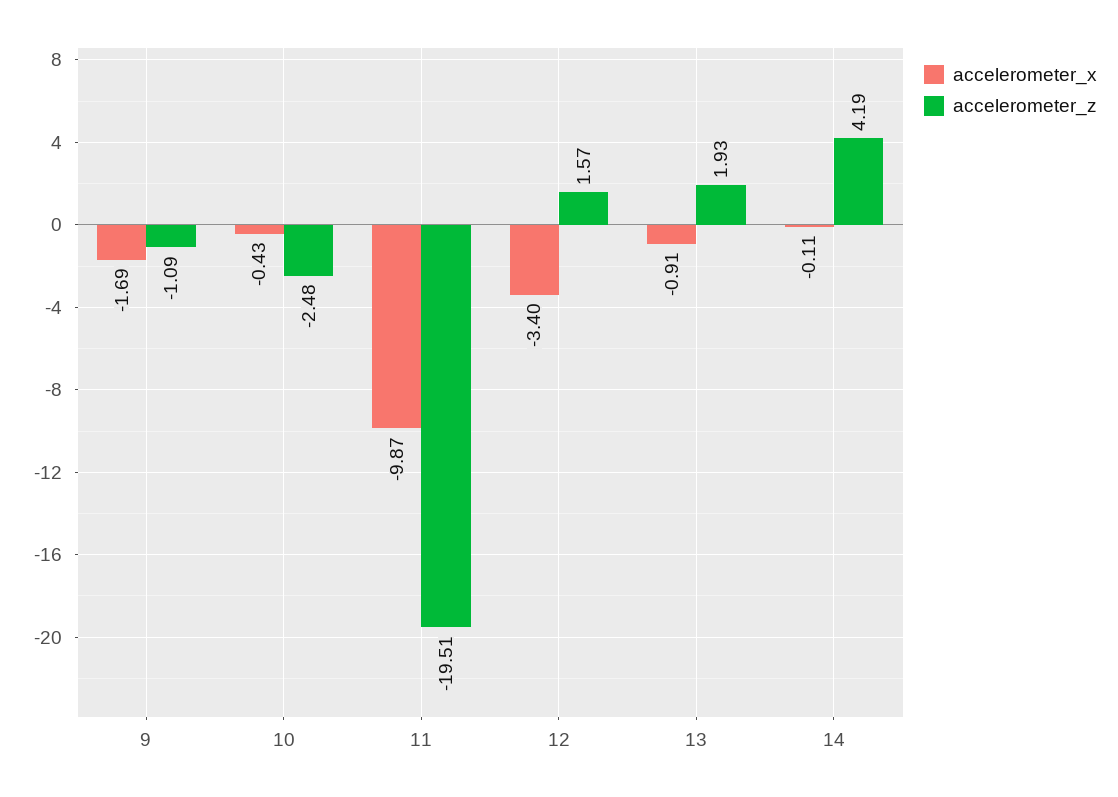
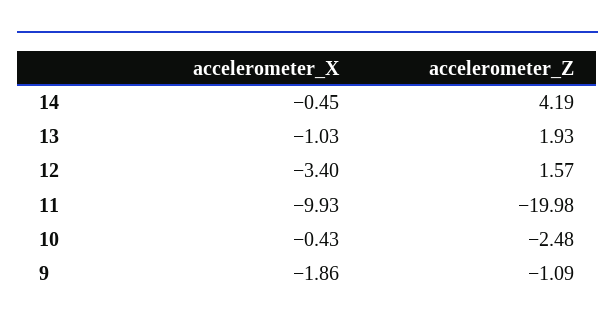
  {
    "accelerometer_x": {
-     "9": -1.69,
+     "9": -1.86,
      "10": -0.43,
-     "11": -9.87,
+     "11": -9.93,
      "12": -3.4,
-     "13": -0.91,
+     "13": -1.03,
-     "14": -0.11
+     "14": -0.45
    },
    "accelerometer_z": {
      "9": -1.09,
      "10": -2.48,
-     "11": -19.51,
+     "11": -19.98,
      "12": 1.57,
      "13": 1.93,
      "14": 4.19
    }
  }

